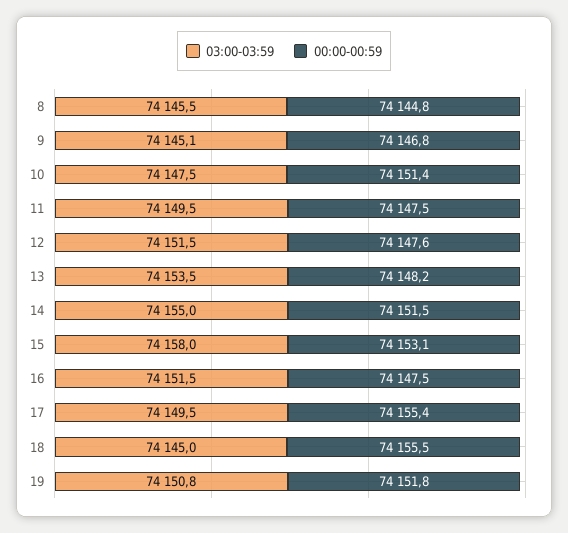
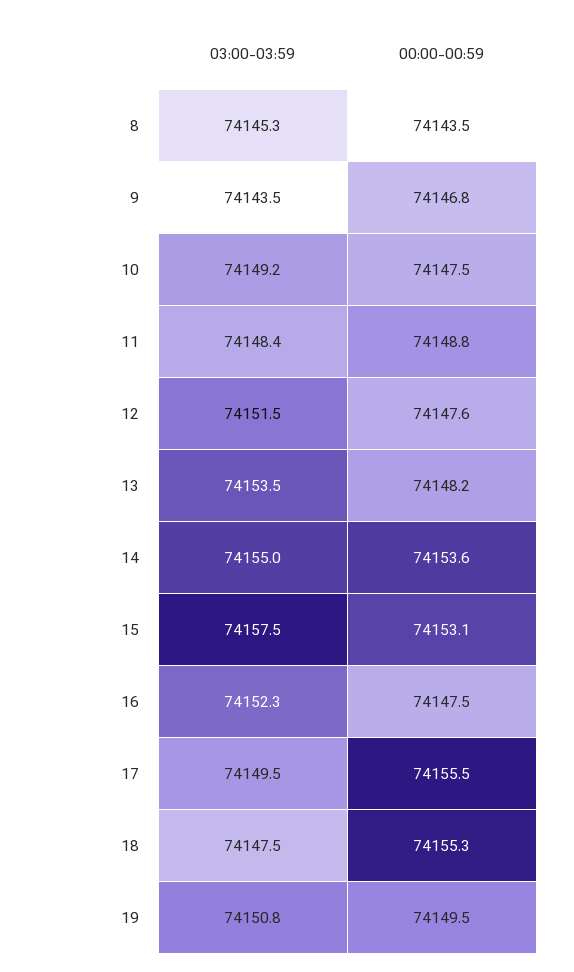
  {
    "03:00-03:59": {
-     "8": 74145.5,
+     "8": 74145.3,
-     "9": 74145.1,
+     "9": 74143.5,
-     "10": 74147.5,
+     "10": 74149.2,
-     "11": 74149.5,
+     "11": 74148.4,
      "12": 74151.5,
      "13": 74153.5,
      "14": 74155,
-     "15": 74158,
+     "15": 74157.5,
-     "16": 74151.5,
+     "16": 74152.3,
      "17": 74149.5,
-     "18": 74145,
+     "18": 74147.5,
      "19": 74150.8
    },
    "00:00-00:59": {
-     "8": 74144.8,
+     "8": 74143.5,
      "9": 74146.8,
-     "10": 74151.4,
+     "10": 74147.5,
-     "11": 74147.5,
+     "11": 74148.8,
      "12": 74147.6,
      "13": 74148.2,
-     "14": 74151.5,
+     "14": 74153.6,
      "15": 74153.1,
      "16": 74147.5,
-     "17": 74155.4,
+     "17": 74155.5,
-     "18": 74155.5,
+     "18": 74155.3,
-     "19": 74151.8
+     "19": 74149.5
    }
  }

